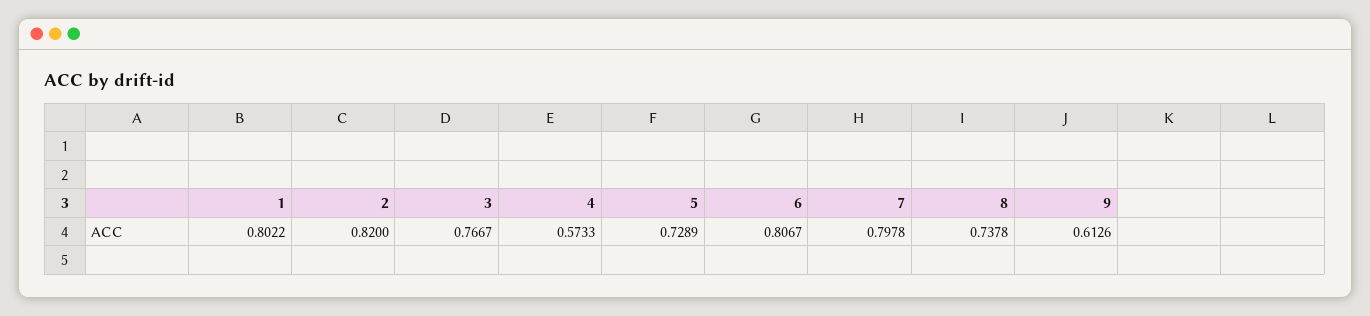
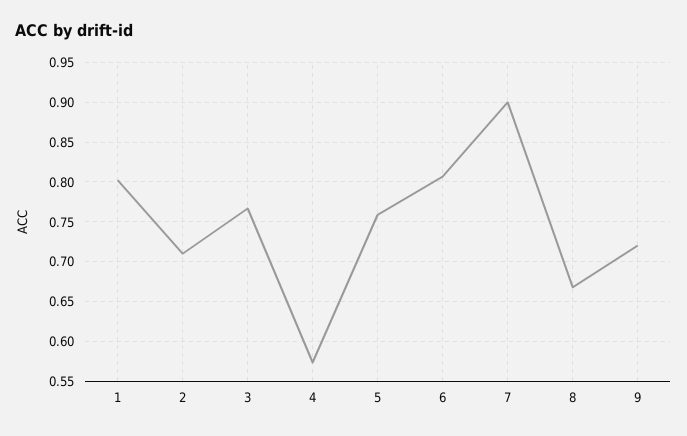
  {
    "1": 0.8022,
-   "2": 0.82,
+   "2": 0.71,
    "3": 0.7667,
    "4": 0.5733,
-   "5": 0.7289,
+   "5": 0.76,
    "6": 0.8067,
-   "7": 0.7978,
+   "7": 0.9,
-   "8": 0.7378,
+   "8": 0.67,
-   "9": 0.6126
+   "9": 0.72
  }

